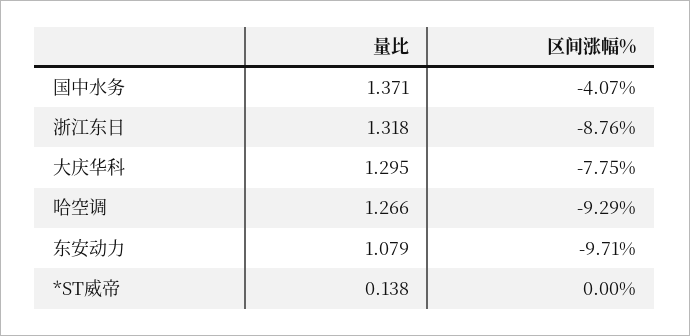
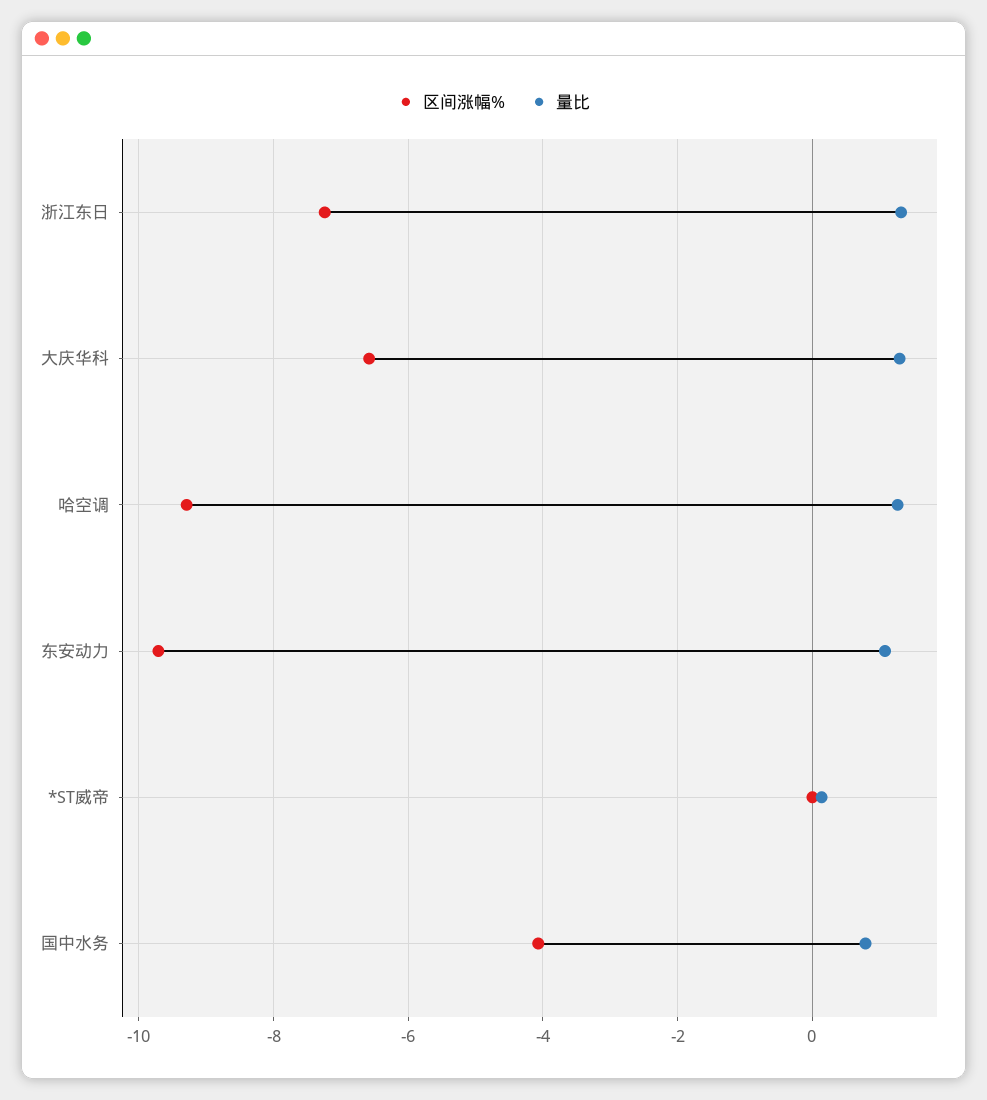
  {
    "量比": {
-     "国中水务": 1.371,
+     "国中水务": 0.8,
      "浙江东日": 1.318,
      "大庆华科": 1.295,
      "哈空调": 1.266,
      "东安动力": 1.079,
      "*ST威帝": 0.138
    },
    "区间涨幅%": {
      "国中水务": -4.07,
-     "浙江东日": -8.76,
+     "浙江东日": -7.2,
-     "大庆华科": -7.75,
+     "大庆华科": -6.6,
      "哈空调": -9.29,
      "东安动力": -9.71,
      "*ST威帝": 0
    }
  }

